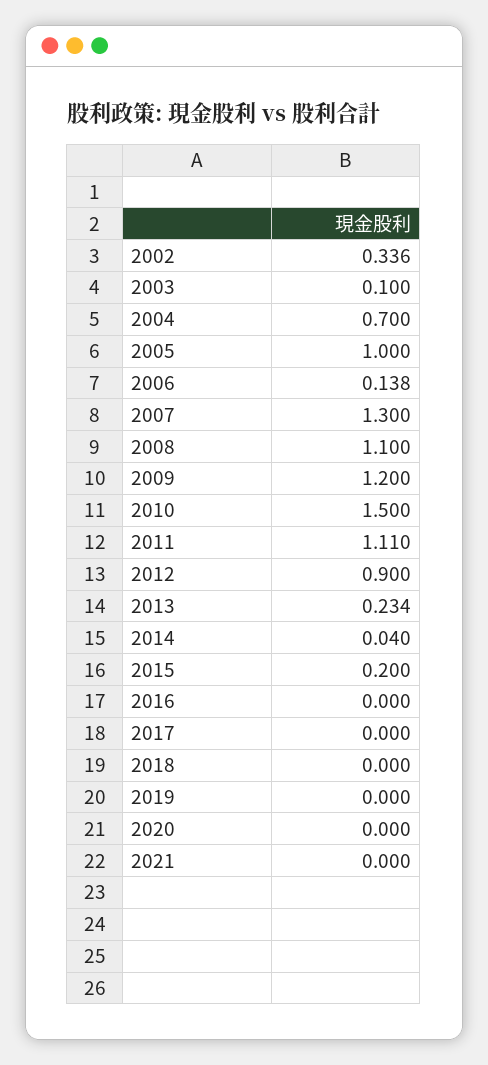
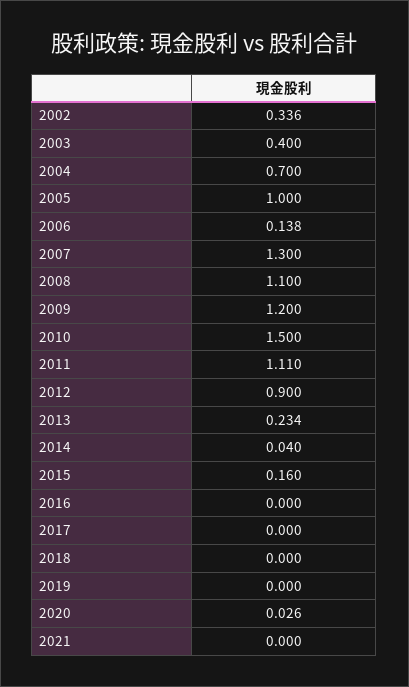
  {
    "2002": 0.336,
-   "2003": 0.1,
+   "2003": 0.4,
    "2004": 0.7,
    "2005": 1,
    "2006": 0.138,
    "2007": 1.3,
    "2008": 1.1,
    "2009": 1.2,
    "2010": 1.5,
    "2011": 1.11,
    "2012": 0.9,
    "2013": 0.234,
    "2014": 0.04,
-   "2015": 0.2,
+   "2015": 0.16,
    "2016": 0,
    "2017": 0,
    "2018": 0,
    "2019": 0,
-   "2020": 0,
+   "2020": 0.026,
    "2021": 0
  }

